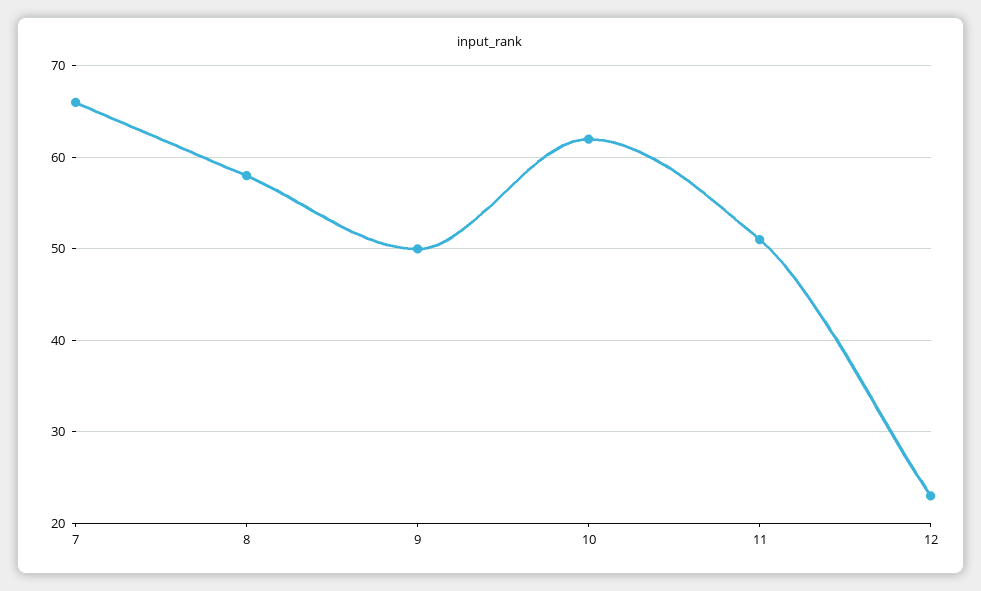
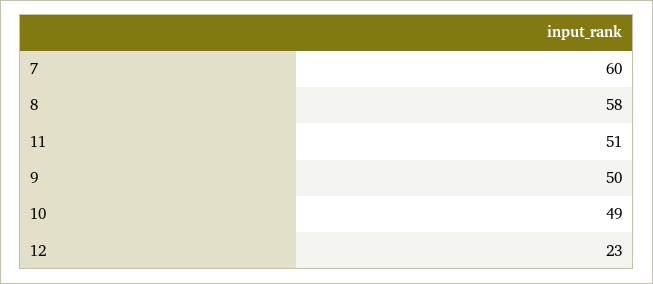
  {
-   "7": 66,
+   "7": 60,
    "8": 58,
    "9": 50,
-   "10": 62,
+   "10": 49,
    "11": 51,
    "12": 23
  }

